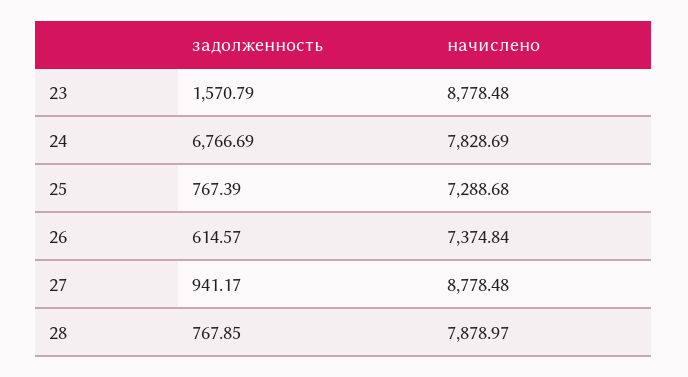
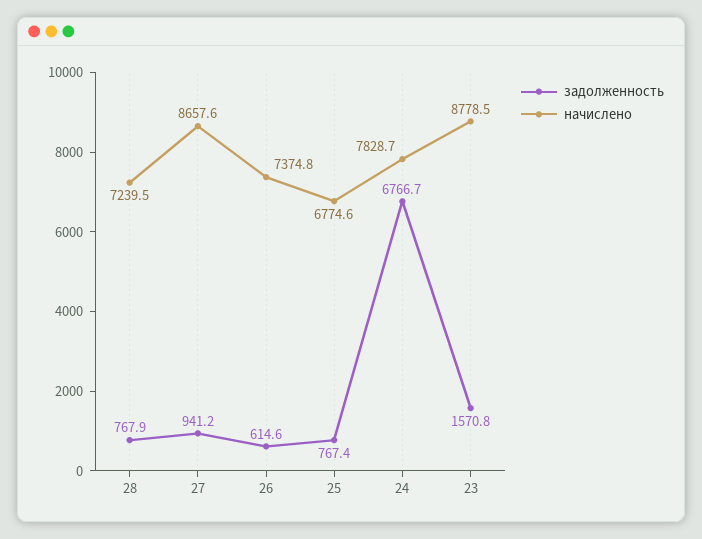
  {
    "задолженность": {
      "23": 1570.79,
      "24": 6766.69,
      "25": 767.39,
      "26": 614.57,
      "27": 941.17,
      "28": 767.85
    },
    "начислено": {
      "23": 8778.48,
      "24": 7828.69,
-     "25": 7288.68,
+     "25": 6774.6,
      "26": 7374.84,
-     "27": 8778.48,
+     "27": 8657.6,
-     "28": 7878.97
+     "28": 7239.5
    }
  }

